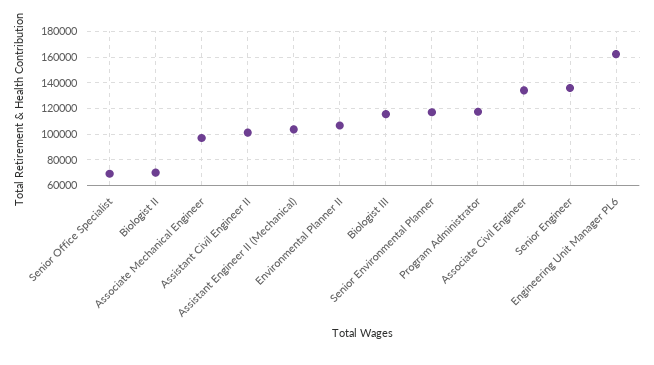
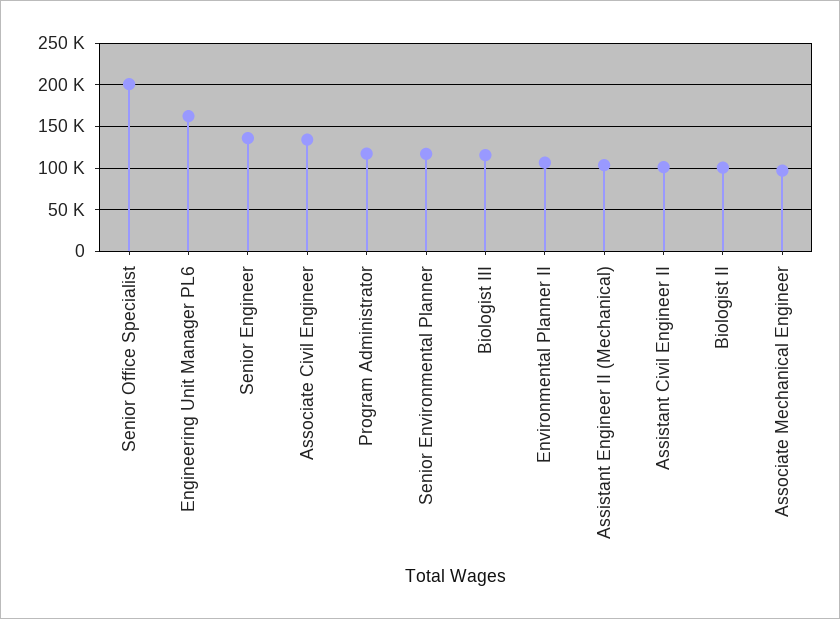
  {
-   "Senior Office Specialist": 70000,
+   "Senior Office Specialist": 200000,
-   "Biologist II": 70000,
+   "Biologist II": 100000,
    "Associate Mechanical Engineer": 95000,
    "Assistant Civil Engineer II": 100000,
    "Assistant Engineer II (Mechanical)": 105000,
    "Environmental Planner II": 105000,
    "Biologist III": 115000,
    "Senior Environmental Planner": 115000,
    "Program Administrator": 115000,
    "Associate Civil Engineer": 135000,
    "Senior Engineer": 135000,
    "Engineering Unit Manager PL6": 160000
  }

